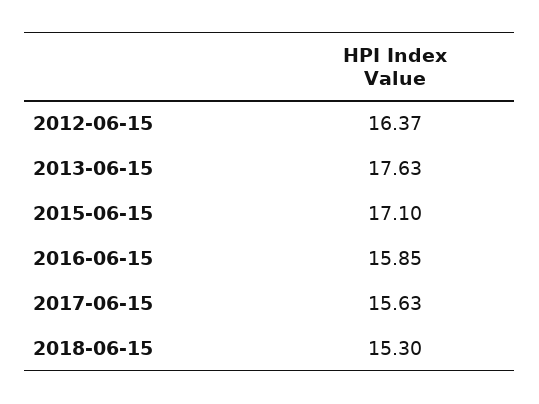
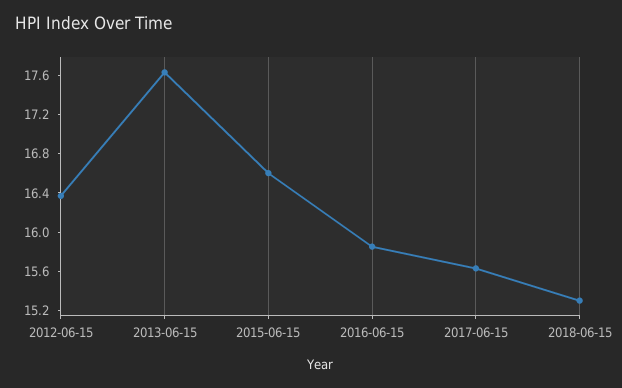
  {
    "2012-06-15": 16.37,
    "2013-06-15": 17.63,
-   "2015-06-15": 17.1,
+   "2015-06-15": 16.6,
    "2016-06-15": 15.85,
    "2017-06-15": 15.63,
    "2018-06-15": 15.3
  }

